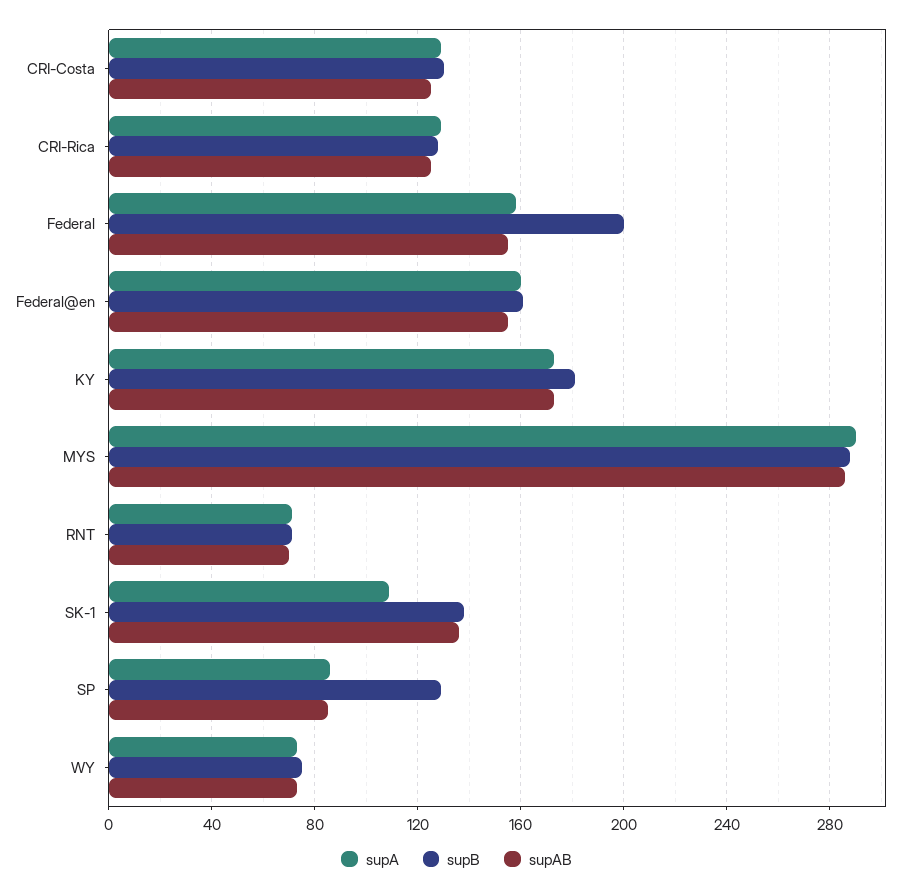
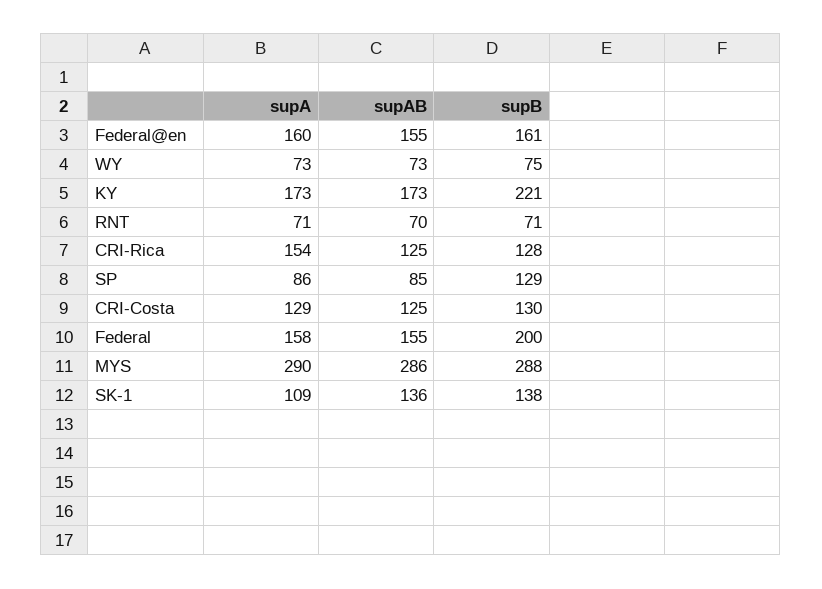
  {
    "supA": {
      "CRI-Costa": 129,
-     "CRI-Rica": 130,
+     "CRI-Rica": 154,
      "Federal": 158,
      "Federal@en": 160,
      "KY": 173,
      "MYS": 290,
      "RNT": 71,
      "SK-1": 109,
      "SP": 86,
      "WY": 73
    },
    "supB": {
      "CRI-Costa": 130,
      "CRI-Rica": 128,
      "Federal": 200,
      "Federal@en": 161,
-     "KY": 180,
+     "KY": 221,
      "MYS": 288,
      "RNT": 71,
      "SK-1": 138,
      "SP": 129,
      "WY": 75
    },
    "supAB": {
      "CRI-Costa": 125,
      "CRI-Rica": 125,
      "Federal": 155,
      "Federal@en": 155,
      "KY": 173,
      "MYS": 286,
      "RNT": 70,
      "SK-1": 136,
      "SP": 85,
      "WY": 73
    }
  }

